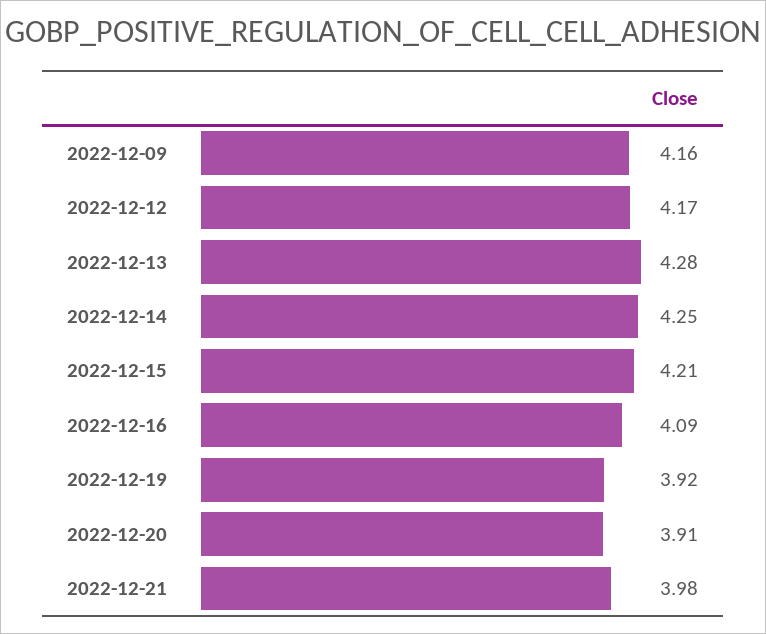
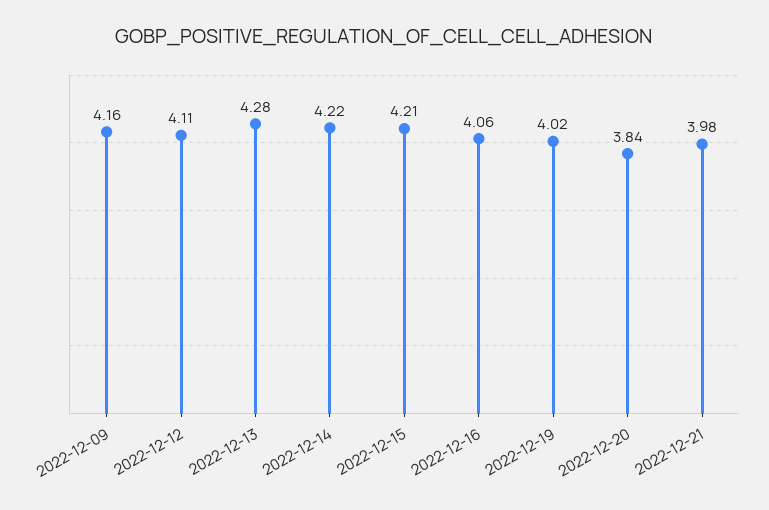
  {
    "2022-12-09": 4.16,
-   "2022-12-12": 4.17,
+   "2022-12-12": 4.11,
    "2022-12-13": 4.28,
-   "2022-12-14": 4.25,
+   "2022-12-14": 4.22,
    "2022-12-15": 4.21,
-   "2022-12-16": 4.09,
+   "2022-12-16": 4.06,
-   "2022-12-19": 3.92,
+   "2022-12-19": 4.02,
-   "2022-12-20": 3.91,
+   "2022-12-20": 3.84,
    "2022-12-21": 3.98
  }

